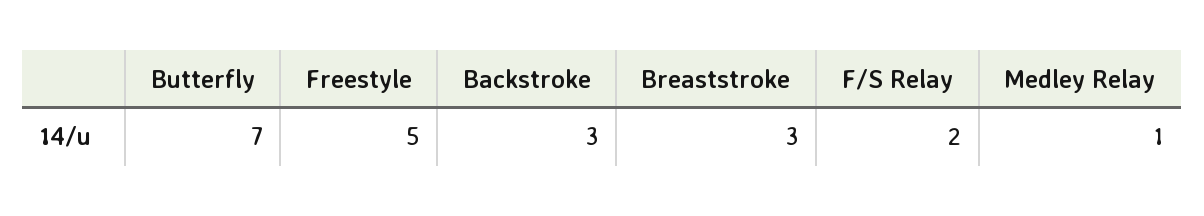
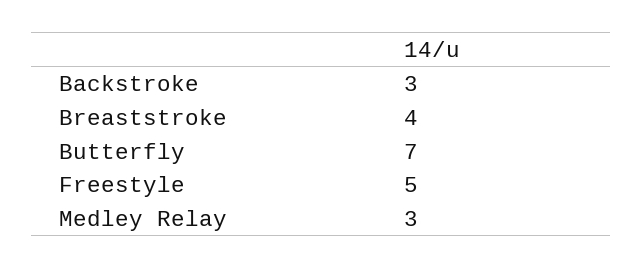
  {
    "Butterfly": 7,
    "Freestyle": 5,
    "Backstroke": 3,
-   "Breaststroke": 3,
+   "Breaststroke": 4,
-   "F/S Relay": 2,
-   "Medley Relay": 1
+   "Medley Relay": 3
  }

